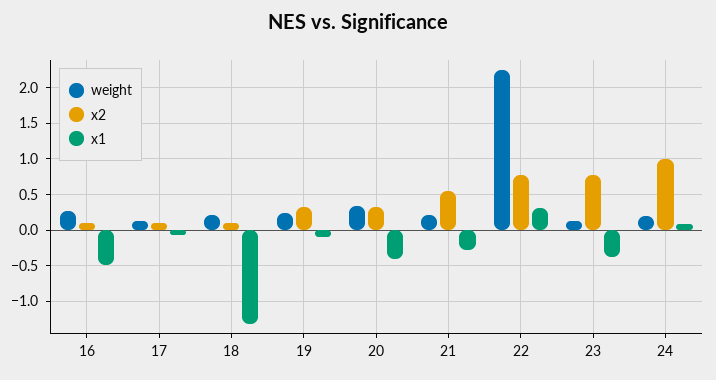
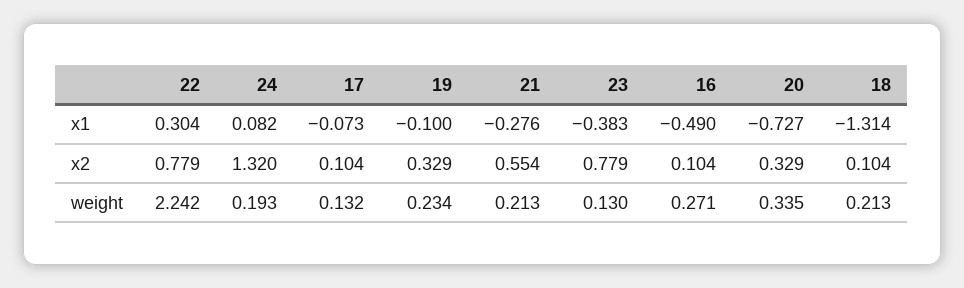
  {
    "weight": {
      "16": 0.271,
      "17": 0.132,
      "18": 0.213,
      "19": 0.234,
      "20": 0.335,
      "21": 0.213,
      "22": 2.242,
      "23": 0.13,
      "24": 0.193
    },
    "x2": {
      "16": 0.104,
      "17": 0.104,
      "18": 0.104,
      "19": 0.329,
      "20": 0.329,
      "21": 0.554,
      "22": 0.779,
      "23": 0.779,
-     "24": 1
+     "24": 1.32
    },
    "x1": {
      "16": -0.49,
      "17": -0.073,
      "18": -1.314,
      "19": -0.1,
-     "20": -0.4,
+     "20": -0.727,
      "21": -0.276,
      "22": 0.304,
      "23": -0.383,
      "24": 0.082
    }
  }

